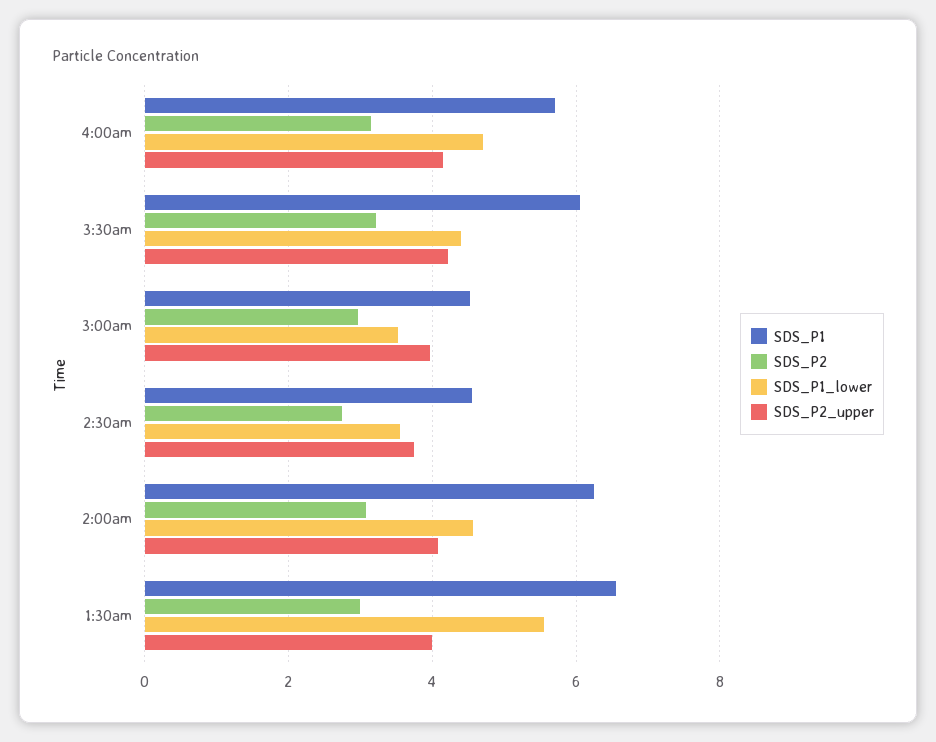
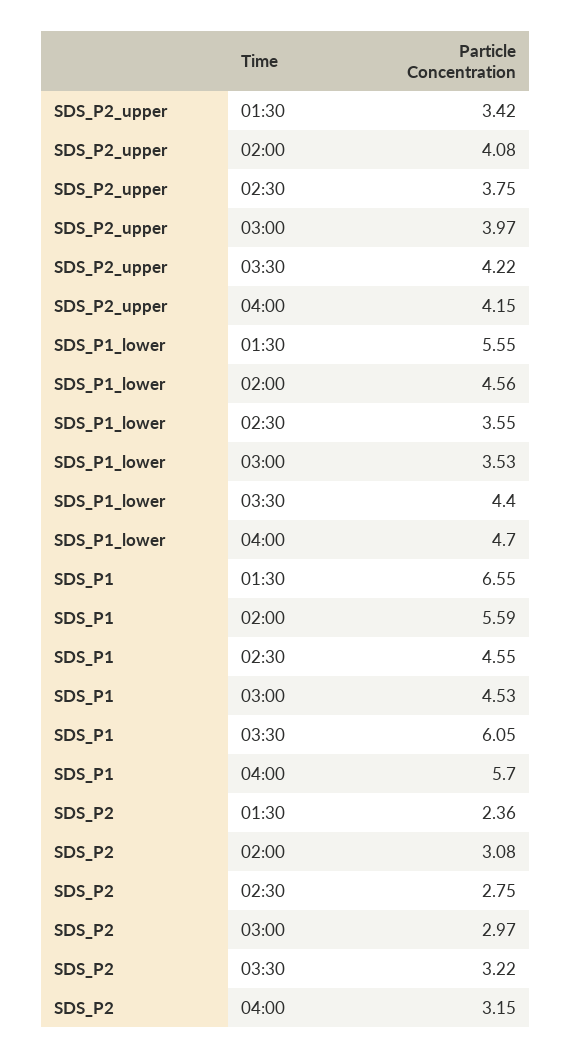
  {
    "SDS_P1": {
      "4:00am": 5.7,
      "3:30am": 6.05,
      "3:00am": 4.53,
      "2:30am": 4.55,
-     "2:00am": 6.2,
+     "2:00am": 5.59,
      "1:30am": 6.55
    },
    "SDS_P2": {
      "4:00am": 3.15,
      "3:30am": 3.22,
      "3:00am": 2.97,
      "2:30am": 2.75,
      "2:00am": 3.08,
-     "1:30am": 3
+     "1:30am": 2.36
    },
    "SDS_P1_lower": {
      "4:00am": 4.7,
      "3:30am": 4.4,
      "3:00am": 3.53,
      "2:30am": 3.55,
      "2:00am": 4.56,
      "1:30am": 5.55
    },
    "SDS_P2_upper": {
      "4:00am": 4.15,
      "3:30am": 4.22,
      "3:00am": 3.97,
      "2:30am": 3.75,
      "2:00am": 4.08,
-     "1:30am": 4
+     "1:30am": 3.42
    }
  }

